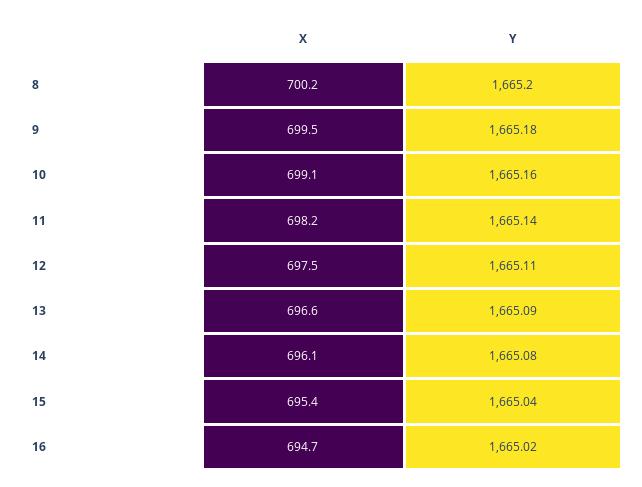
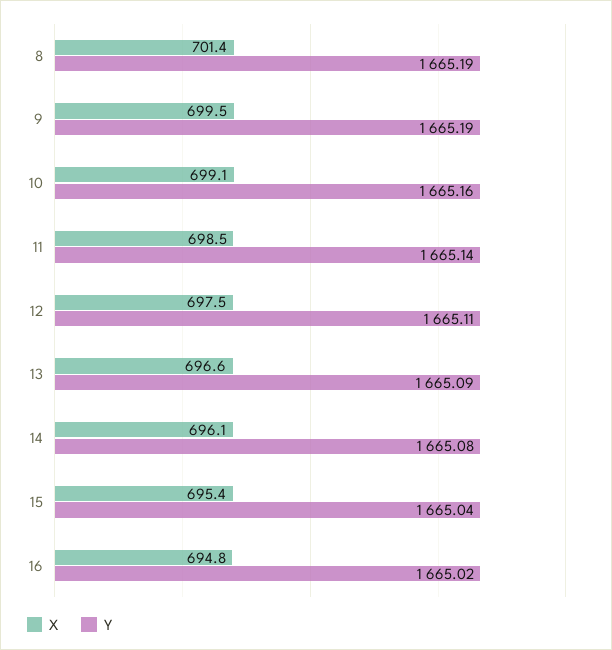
  {
    "X": {
-     "8": 700.2,
+     "8": 701.4,
      "9": 699.5,
      "10": 699.1,
-     "11": 698.2,
+     "11": 698.5,
      "12": 697.5,
      "13": 696.6,
      "14": 696.1,
      "15": 695.4,
-     "16": 694.7
+     "16": 694.8
    },
    "Y": {
-     "8": 1665.2,
+     "8": 1665.19,
-     "9": 1665.18,
+     "9": 1665.19,
      "10": 1665.16,
      "11": 1665.14,
      "12": 1665.11,
      "13": 1665.09,
      "14": 1665.08,
      "15": 1665.04,
      "16": 1665.02
    }
  }

